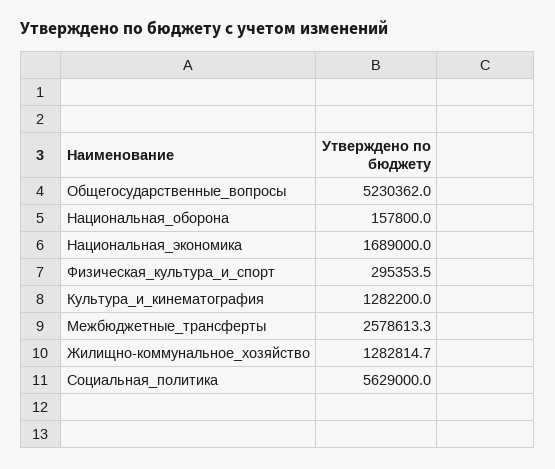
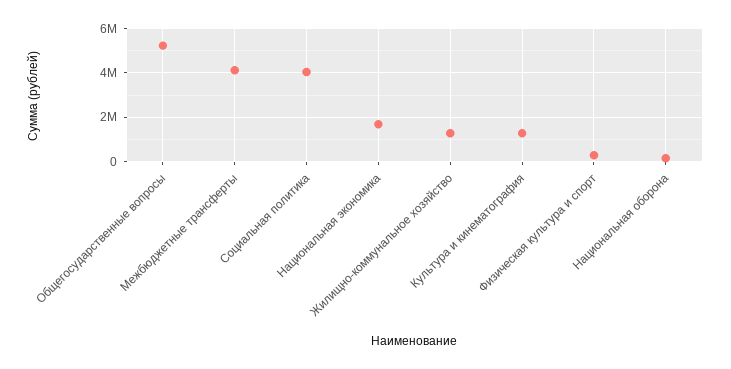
  {
    "Общегосударственные_вопросы": 5230362,
    "Национальная_оборона": 157800,
    "Национальная_экономика": 1689000,
    "Физическая_культура_и_спорт": 295353.5,
    "Культура_и_кинематография": 1282200,
-   "Межбюджетные_трансферты": 2578613.3,
+   "Межбюджетные_трансферты": 4000000,
    "Жилищно-коммунальное_хозяйство": 1282814.7,
-   "Социальная_политика": 5629000
+   "Социальная_политика": 4000000
  }

